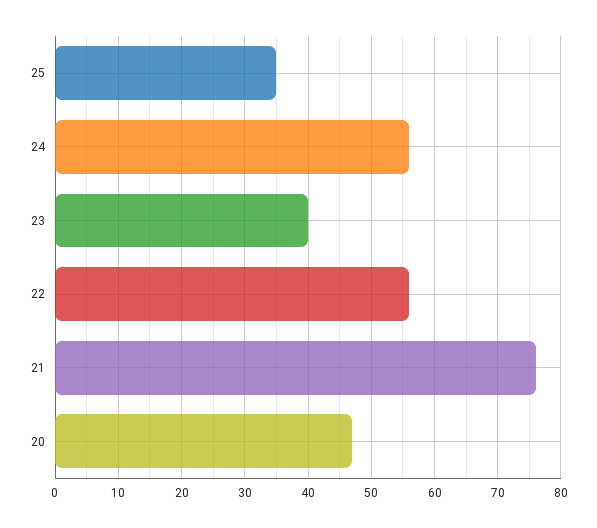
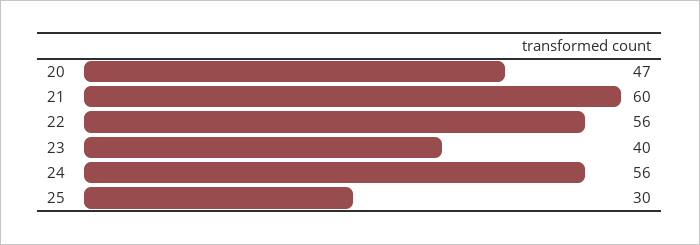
  {
-   "25": 35,
+   "25": 30,
    "24": 56,
    "23": 40,
    "22": 56,
-   "21": 76,
+   "21": 60,
    "20": 47
  }

